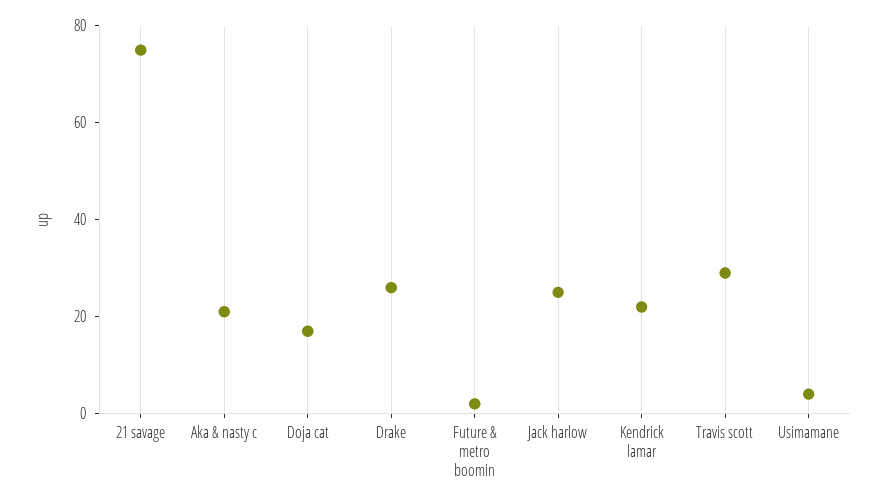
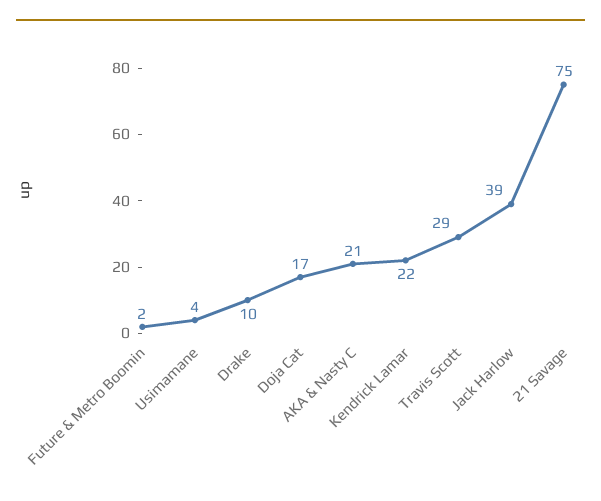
  {
    "21 savage": 75,
    "Aka & nasty c": 21,
    "Doja cat": 17,
-   "Drake": 25,
+   "Drake": 10,
    "Future & metro boomin": 2,
-   "Jack harlow": 25,
+   "Jack harlow": 39,
    "Kendrick lamar": 22,
    "Travis scott": 29,
    "Usimamane": 4
  }

